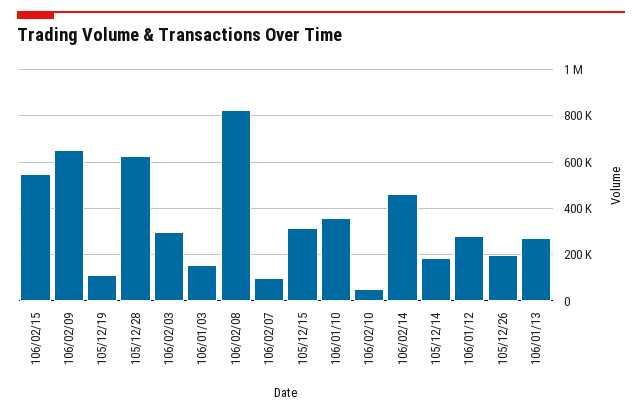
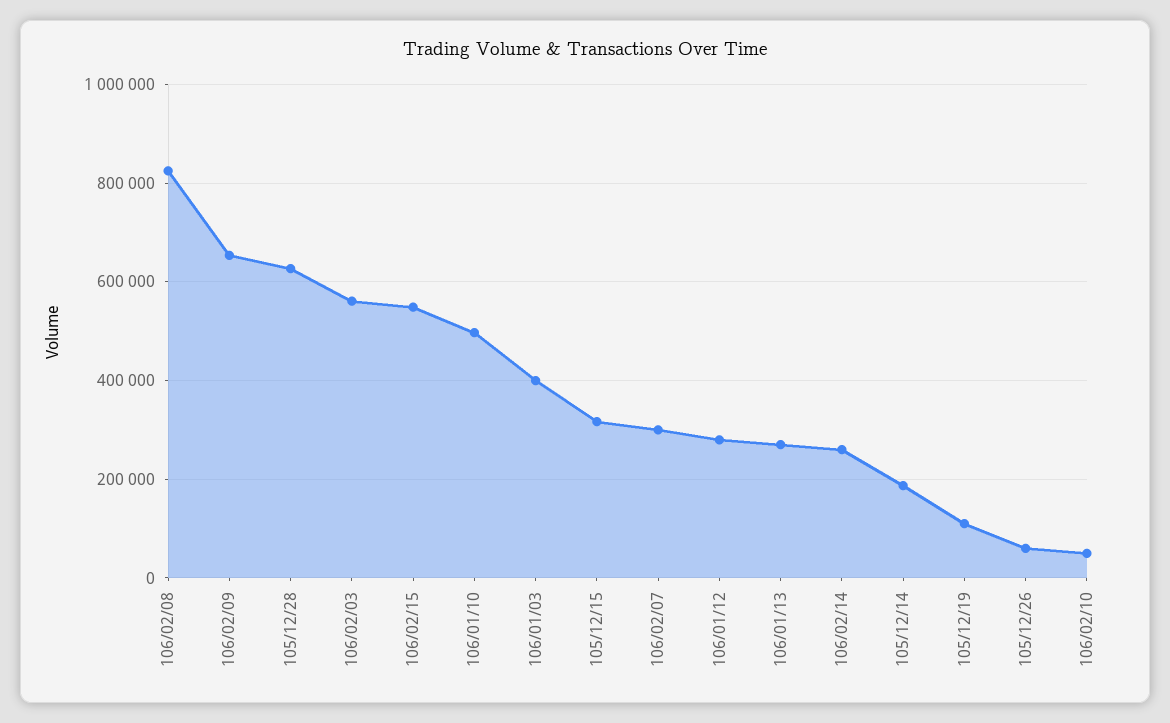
  {
    "106/02/15": 540000,
    "106/02/09": 660000,
    "105/12/19": 120000,
    "105/12/28": 620000,
-   "106/02/03": 300000,
+   "106/02/03": 560000,
-   "106/01/03": 150000,
+   "106/01/03": 400000,
    "106/02/08": 820000,
-   "106/02/07": 100000,
+   "106/02/07": 300000,
    "105/12/15": 320000,
-   "106/01/10": 350000,
+   "106/01/10": 500000,
    "106/02/10": 60000,
-   "106/02/14": 450000,
+   "106/02/14": 260000,
    "105/12/14": 180000,
    "106/01/12": 280000,
-   "105/12/26": 200000,
+   "105/12/26": 60000,
    "106/01/13": 280000
  }

